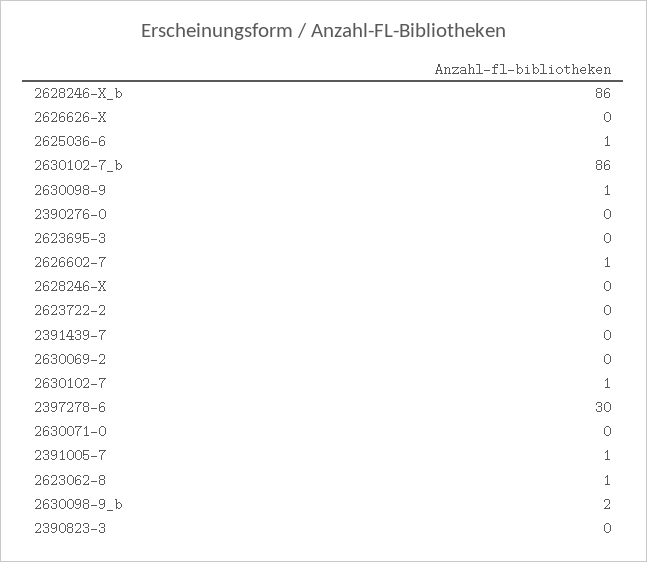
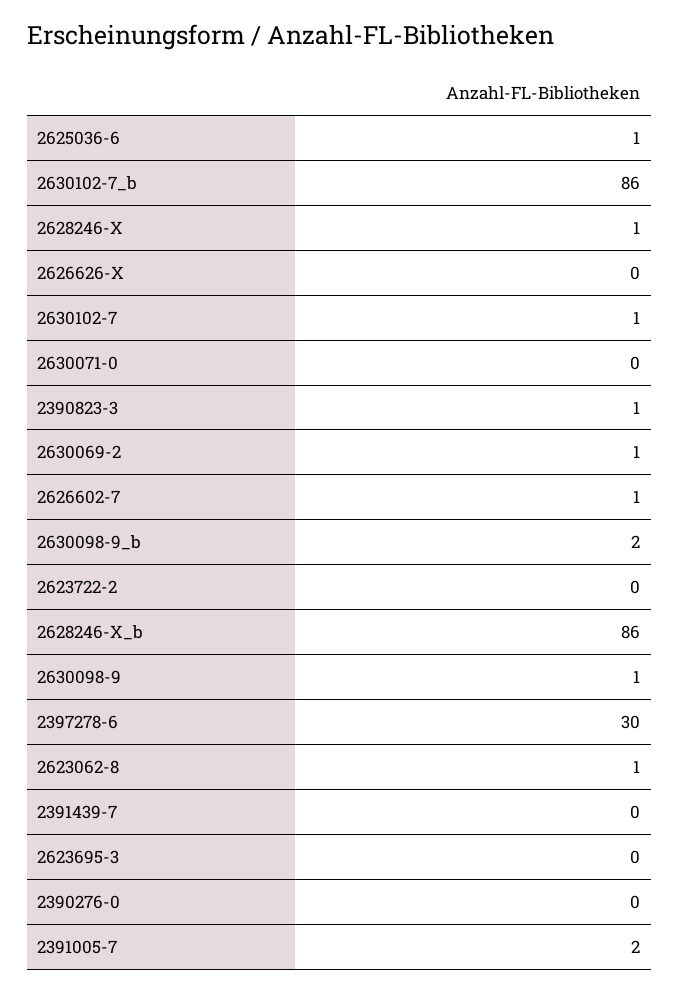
  {
    "2628246-X_b": 86,
    "2626626-X": 0,
    "2625036-6": 1,
    "2630102-7_b": 86,
    "2630098-9": 1,
    "2390276-0": 0,
    "2623695-3": 0,
    "2626602-7": 1,
-   "2628246-X": 0,
+   "2628246-X": 1,
    "2623722-2": 0,
    "2391439-7": 0,
-   "2630069-2": 0,
+   "2630069-2": 1,
    "2630102-7": 1,
    "2397278-6": 30,
    "2630071-0": 0,
-   "2391005-7": 1,
+   "2391005-7": 2,
    "2623062-8": 1,
    "2630098-9_b": 2,
-   "2390823-3": 0
+   "2390823-3": 1
  }

